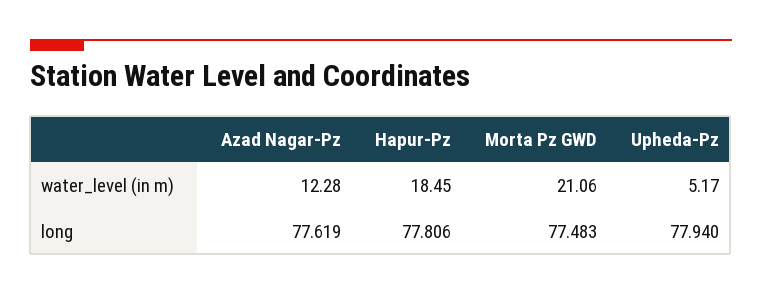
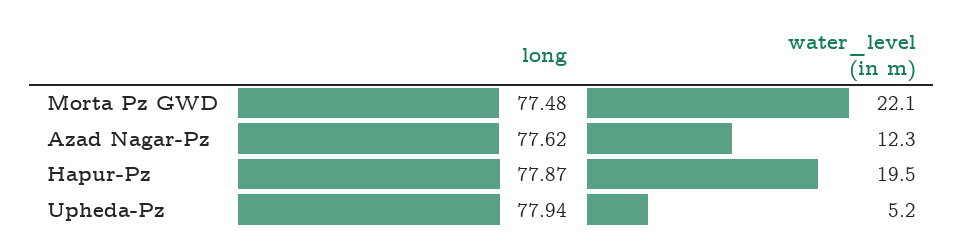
  {
    "Azad Nagar-Pz": {
      "water_level (in m)": 12.28,
      "long": 77.619
    },
    "Hapur-Pz": {
-     "water_level (in m)": 18.45,
+     "water_level (in m)": 19.5,
-     "long": 77.806
+     "long": 77.87
    },
    "Morta Pz GWD": {
-     "water_level (in m)": 21.06,
+     "water_level (in m)": 22.1,
      "long": 77.483
    },
    "Upheda-Pz": {
      "water_level (in m)": 5.17,
      "long": 77.94
    }
  }

